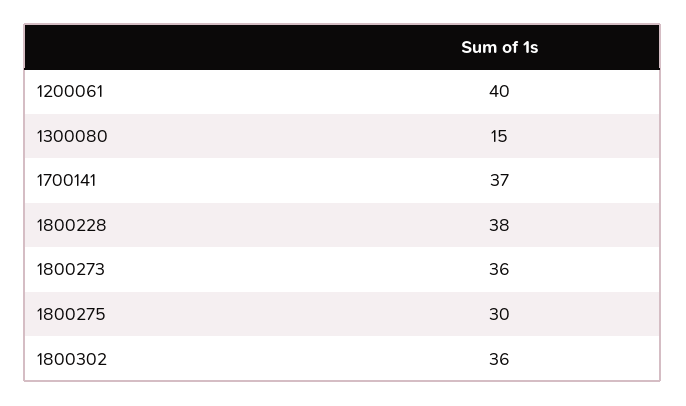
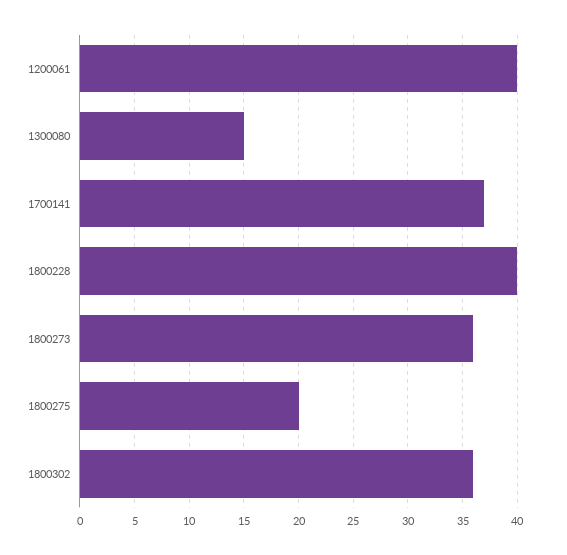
  {
    "1200061": 40,
    "1300080": 15,
    "1700141": 37,
-   "1800228": 38,
+   "1800228": 40,
    "1800273": 36,
-   "1800275": 30,
+   "1800275": 20,
    "1800302": 36
  }

